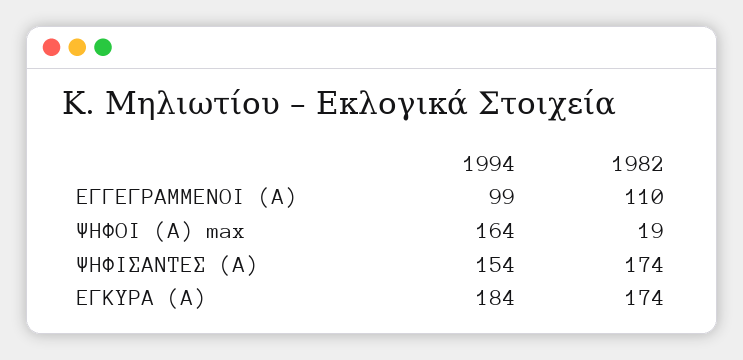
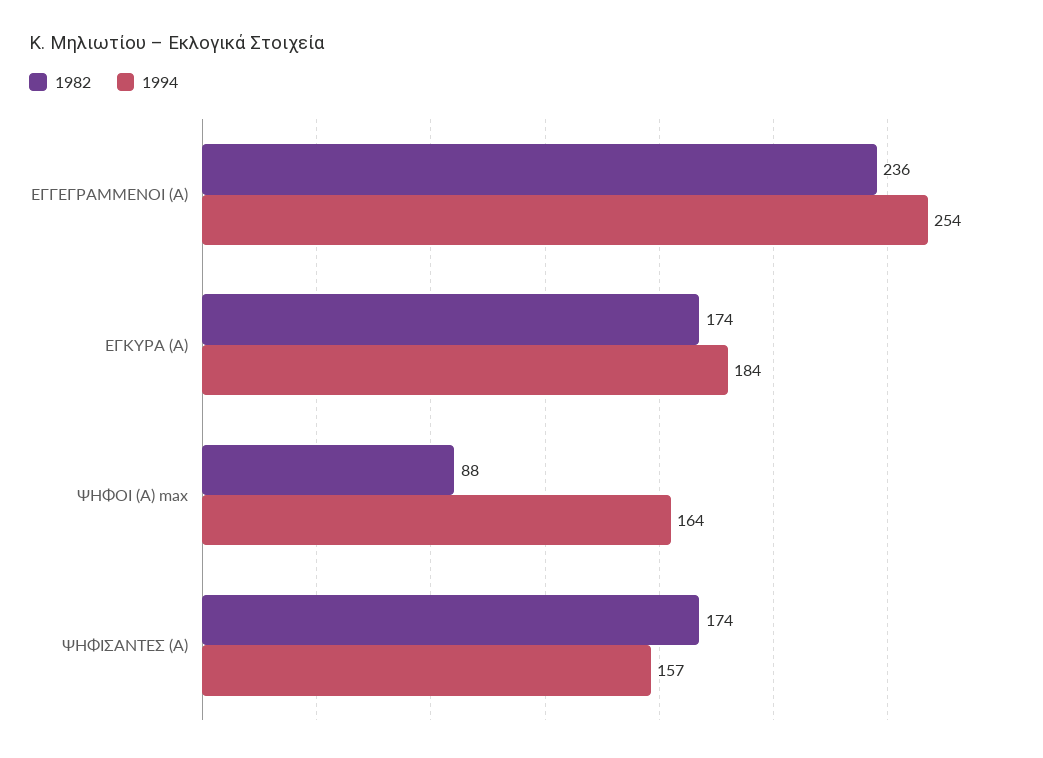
  {
    "1994": {
-     "ΕΓΓΕΓΡΑΜΜΕΝΟΙ (Α)": 99,
+     "ΕΓΓΕΓΡΑΜΜΕΝΟΙ (Α)": 254,
      "ΨΗΦΟΙ (Α) max": 164,
-     "ΨΗΦΙΣΑΝΤΕΣ (Α)": 154,
+     "ΨΗΦΙΣΑΝΤΕΣ (Α)": 157,
      "ΕΓΚΥΡΑ (Α)": 184
    },
    "1982": {
-     "ΕΓΓΕΓΡΑΜΜΕΝΟΙ (Α)": 110,
+     "ΕΓΓΕΓΡΑΜΜΕΝΟΙ (Α)": 236,
-     "ΨΗΦΟΙ (Α) max": 19,
+     "ΨΗΦΟΙ (Α) max": 88,
      "ΨΗΦΙΣΑΝΤΕΣ (Α)": 174,
      "ΕΓΚΥΡΑ (Α)": 174
    }
  }

